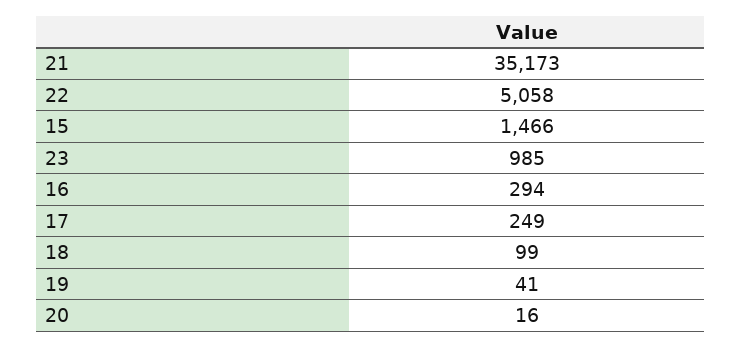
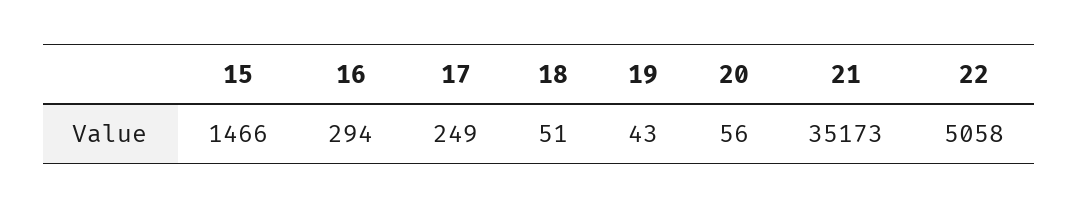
  {
    "21": 35173,
    "22": 5058,
    "15": 1466,
-   "23": 985,
    "16": 294,
    "17": 249,
-   "18": 99,
+   "18": 51,
-   "19": 41,
+   "19": 43,
-   "20": 16
+   "20": 56
  }

